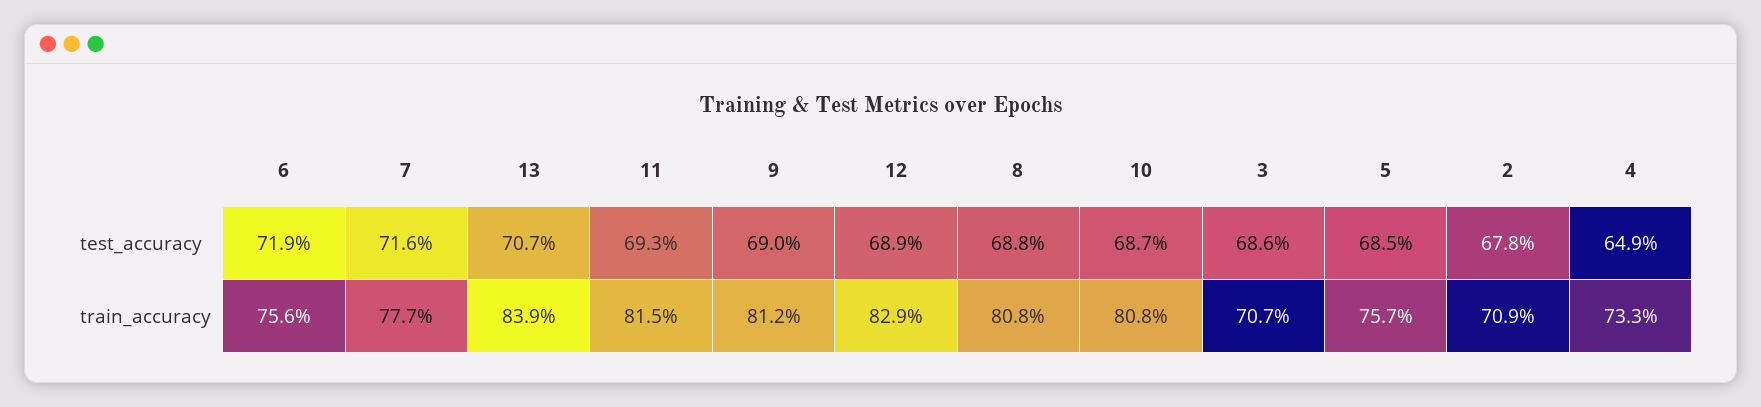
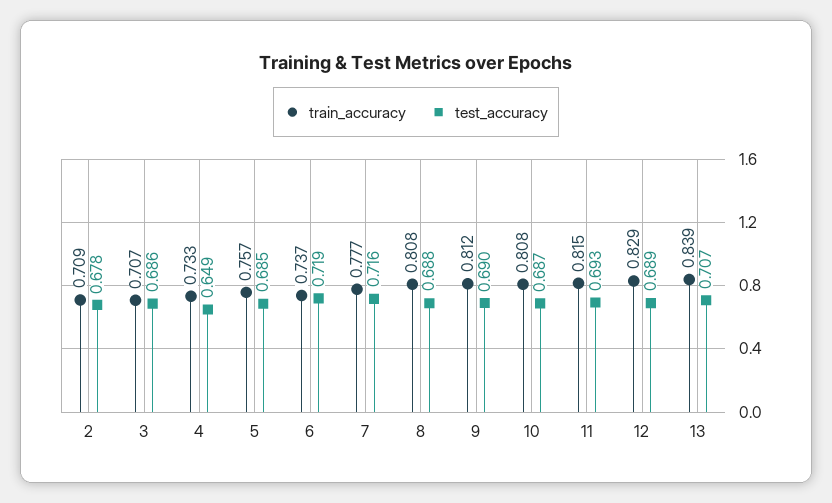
  {
    "test_accuracy": {
      "6": 0.719,
      "7": 0.716,
      "13": 0.707,
      "11": 0.693,
      "9": 0.69,
      "12": 0.689,
      "8": 0.688,
      "10": 0.687,
      "3": 0.686,
      "5": 0.685,
      "2": 0.678,
      "4": 0.649
    },
    "train_accuracy": {
-     "6": 0.756,
+     "6": 0.737,
      "7": 0.777,
      "13": 0.839,
      "11": 0.815,
      "9": 0.812,
      "12": 0.829,
      "8": 0.808,
      "10": 0.808,
      "3": 0.707,
      "5": 0.757,
      "2": 0.709,
      "4": 0.733
    }
  }

